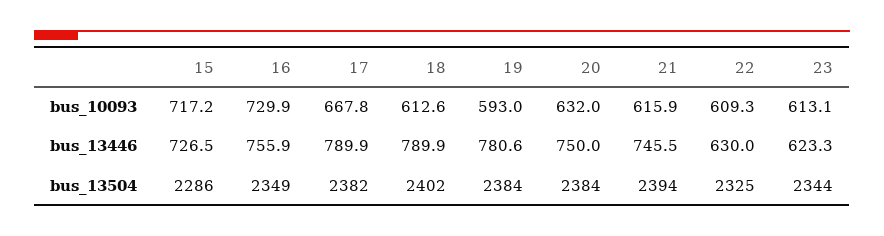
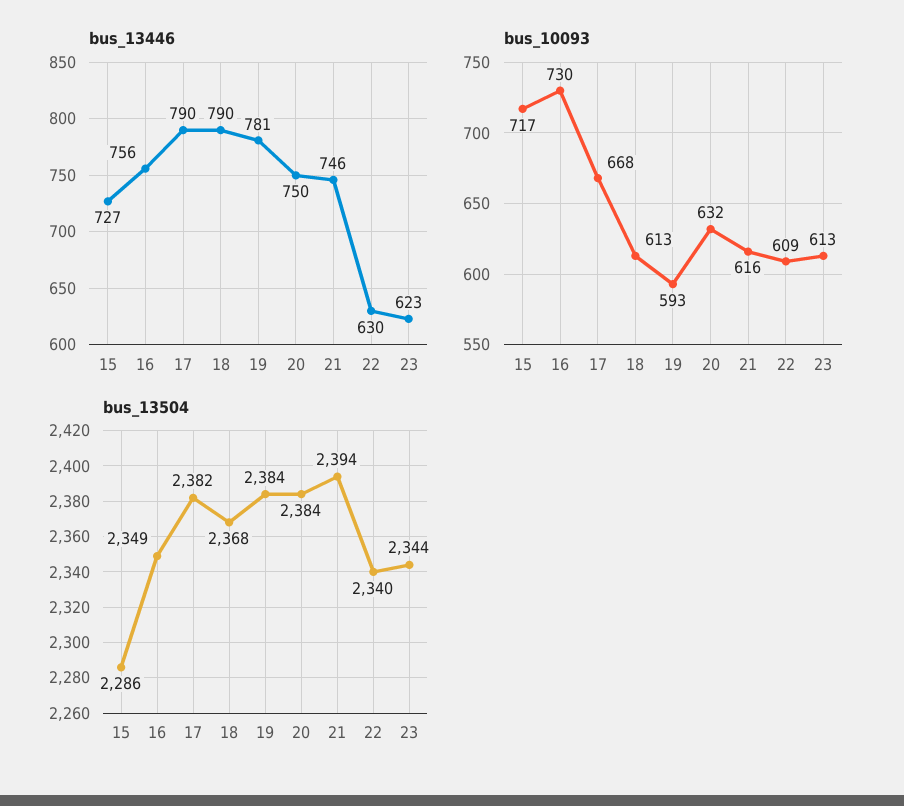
  {
    "bus_10093": {
      "15": 717.2,
      "16": 729.9,
      "17": 667.8,
      "18": 612.6,
      "19": 593,
      "20": 632,
      "21": 615.9,
      "22": 609.3,
      "23": 613.1
    },
    "bus_13446": {
      "15": 726.5,
      "16": 755.9,
      "17": 789.9,
      "18": 789.9,
      "19": 780.6,
      "20": 750,
      "21": 745.5,
      "22": 630,
      "23": 623.3
    },
    "bus_13504": {
      "15": 2286,
      "16": 2349,
      "17": 2382,
-     "18": 2402,
+     "18": 2368,
      "19": 2384,
      "20": 2384,
      "21": 2394,
-     "22": 2325,
+     "22": 2340,
      "23": 2344
    }
  }

